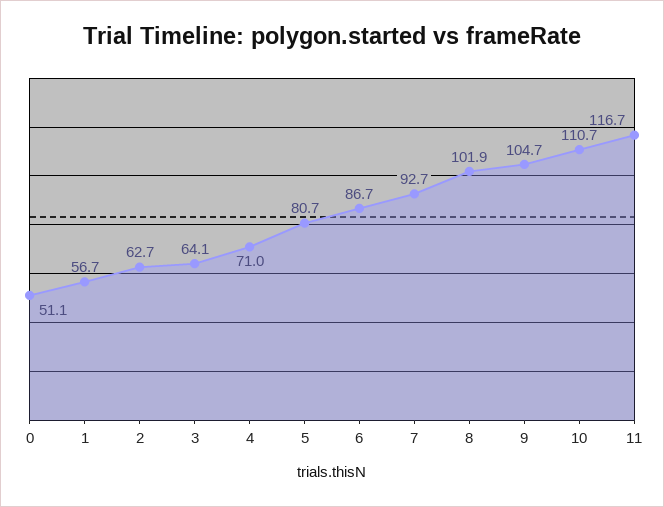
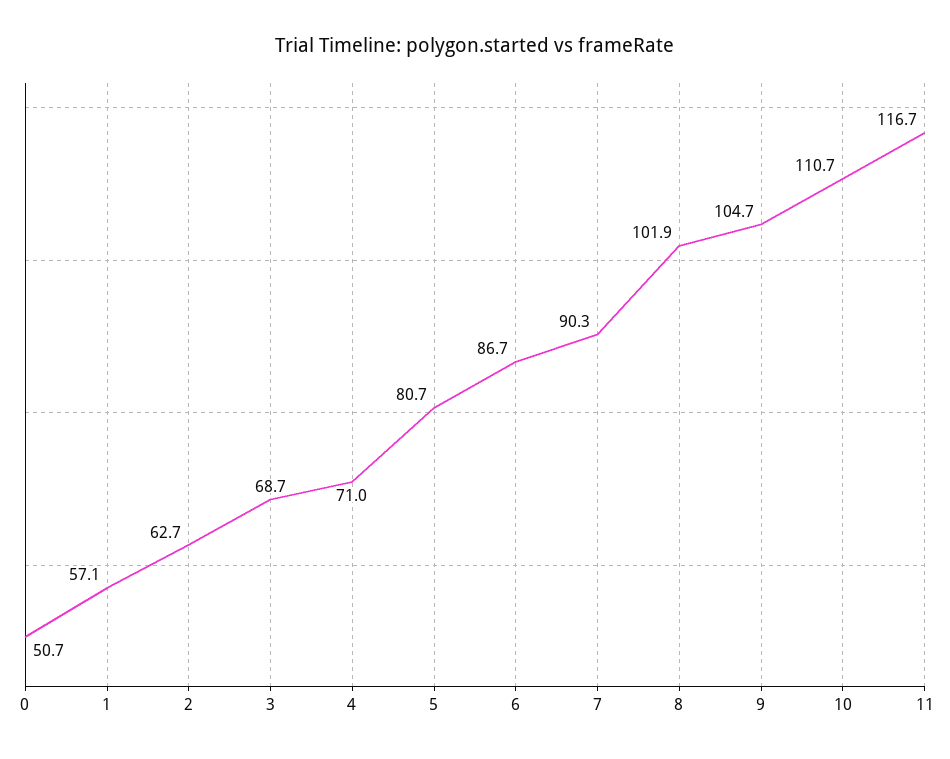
  {
-   "0": 51.1,
+   "0": 50.7,
-   "1": 56.7,
+   "1": 57.1,
    "2": 62.7,
-   "3": 64.1,
+   "3": 68.7,
    "4": 71,
    "5": 80.7,
    "6": 86.7,
-   "7": 92.7,
+   "7": 90.3,
    "8": 101.9,
    "9": 104.7,
    "10": 110.7,
    "11": 116.7
  }

